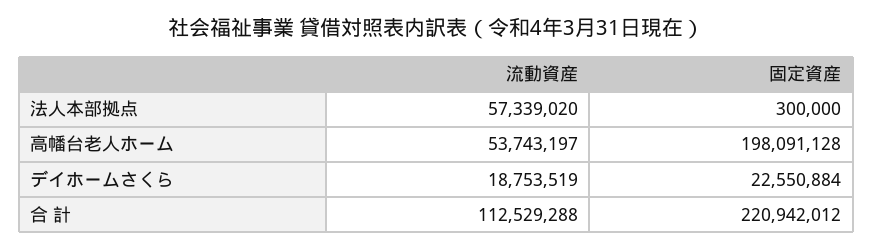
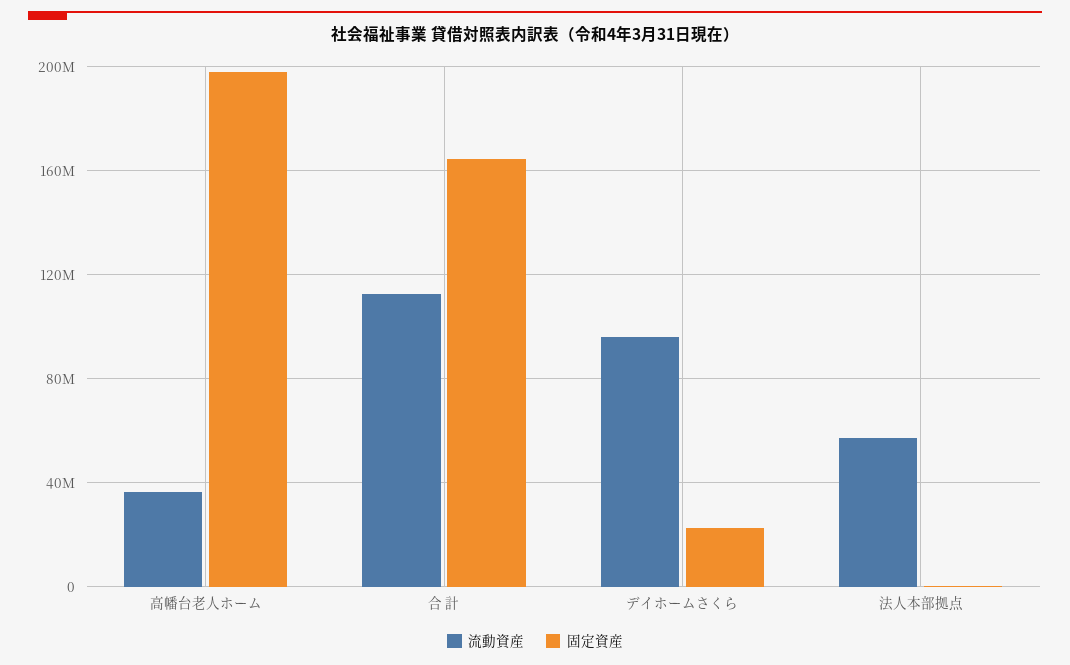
  {
    "流動資産": {
      "法人本部拠点": 57339020,
-     "高幡台老人ホーム": 53743197,
+     "高幡台老人ホーム": 35000000,
-     "デイホームさくら": 18753519,
+     "デイホームさくら": 95000000,
      "合 計": 112529288
    },
    "固定資産": {
      "法人本部拠点": 300000,
      "高幡台老人ホーム": 198091128,
      "デイホームさくら": 22550884,
-     "合 計": 220942012
+     "合 計": 165000000
    }
  }

